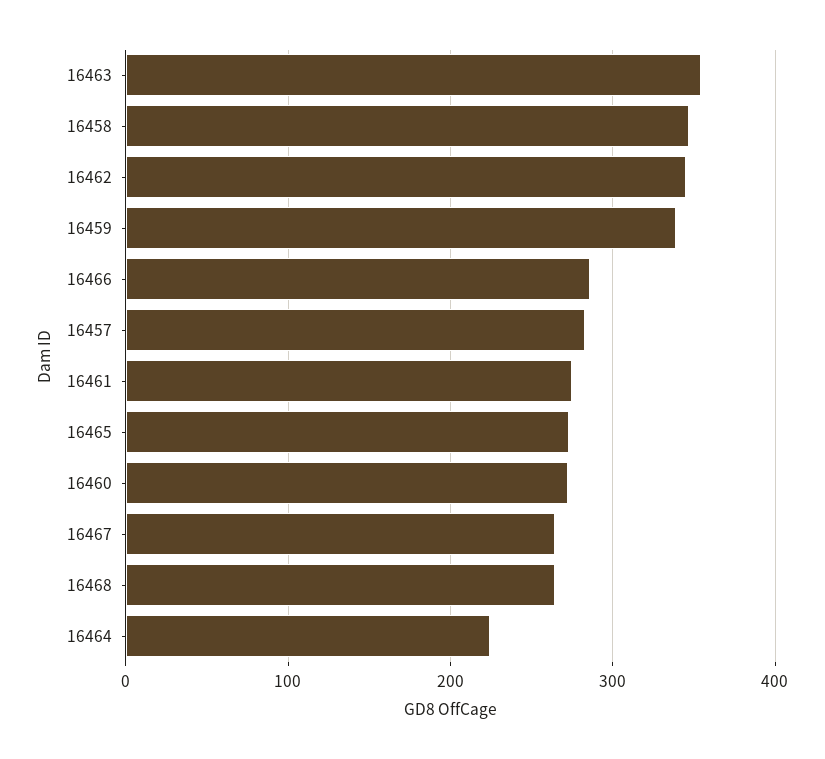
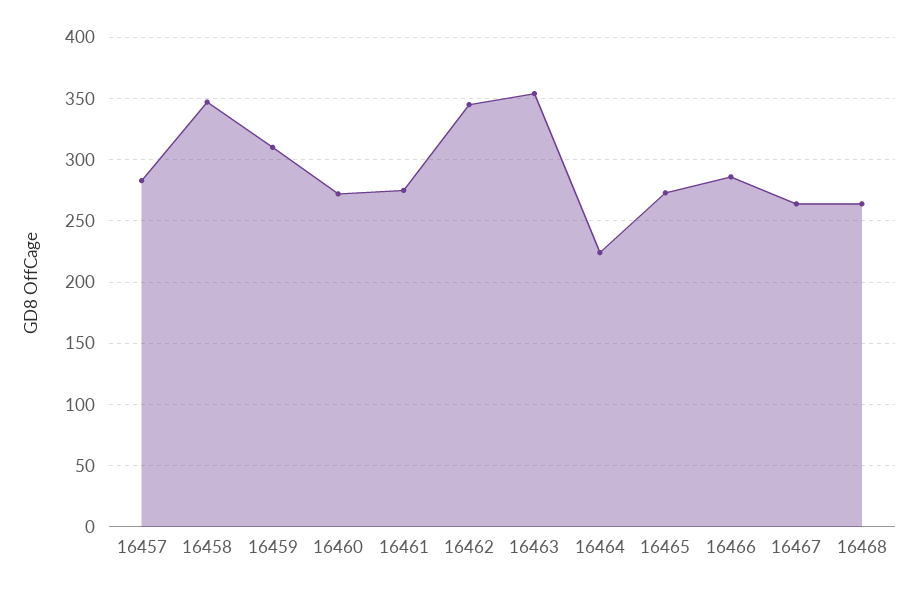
  {
    "16463": 355,
    "16458": 345,
    "16462": 345,
-   "16459": 340,
+   "16459": 310,
    "16466": 285,
    "16457": 285,
    "16461": 275,
    "16465": 275,
    "16460": 270,
    "16467": 265,
    "16468": 265,
    "16464": 225
  }

